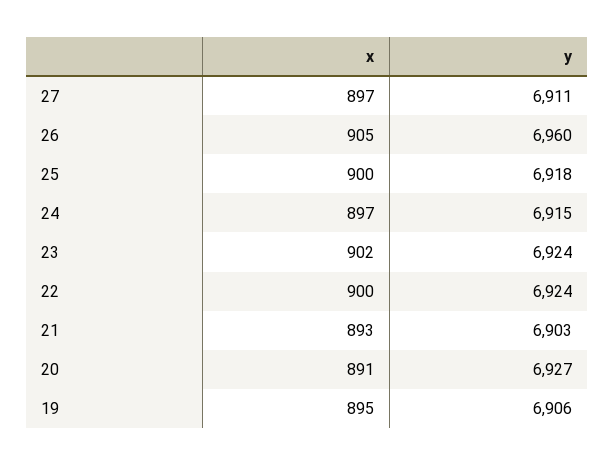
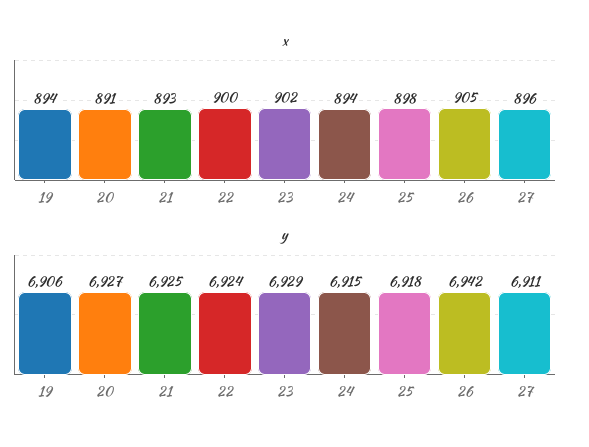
  {
    "x": {
-     "27": 897,
+     "27": 896,
      "26": 905,
-     "25": 900,
+     "25": 898,
-     "24": 897,
+     "24": 894,
      "23": 902,
      "22": 900,
      "21": 893,
      "20": 891,
-     "19": 895
+     "19": 894
    },
    "y": {
      "27": 6911,
-     "26": 6960,
+     "26": 6942,
      "25": 6918,
      "24": 6915,
-     "23": 6924,
+     "23": 6929,
      "22": 6924,
-     "21": 6903,
+     "21": 6925,
      "20": 6927,
      "19": 6906
    }
  }

